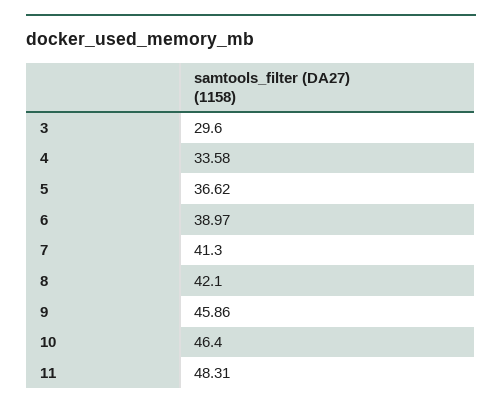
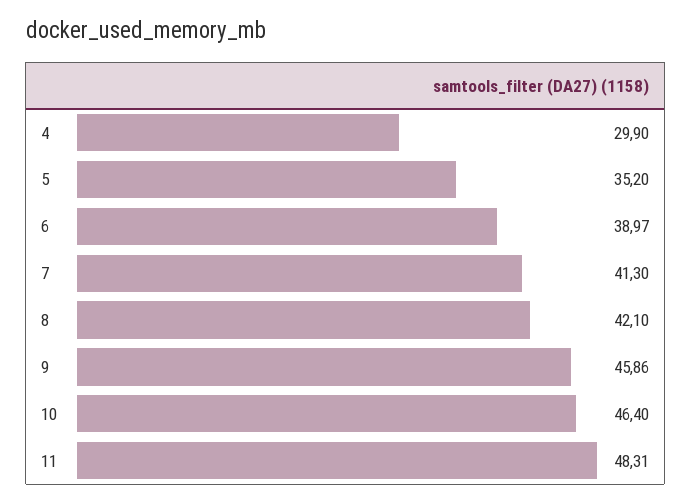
  {
-   "3": 29.6,
-   "4": 33.58,
+   "4": 29.9,
-   "5": 36.62,
+   "5": 35.2,
    "6": 38.97,
    "7": 41.3,
    "8": 42.1,
    "9": 45.86,
    "10": 46.4,
    "11": 48.31
  }

